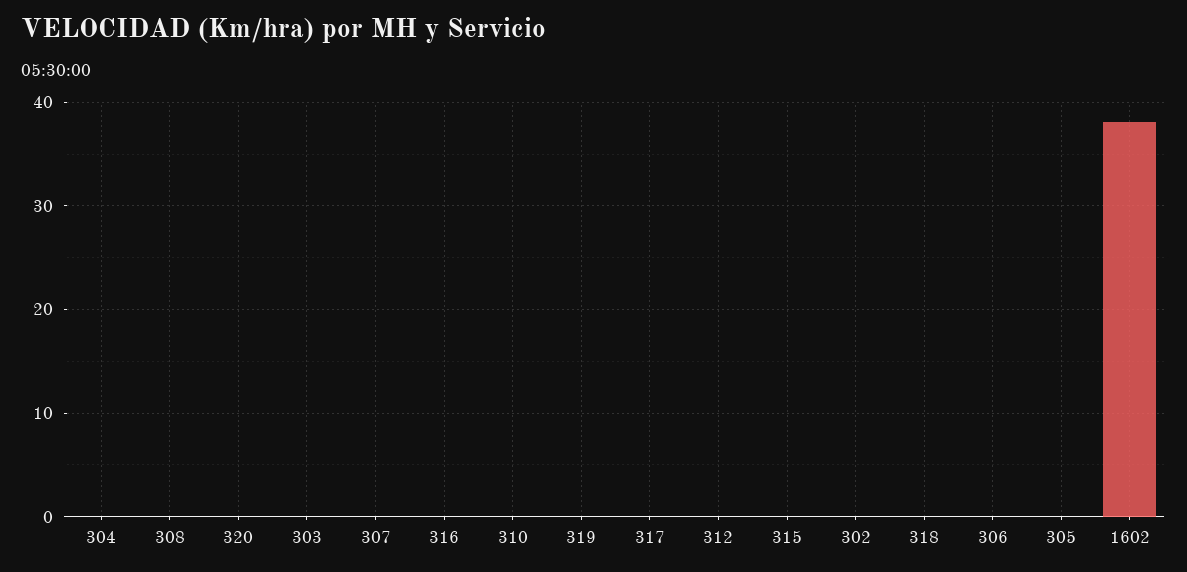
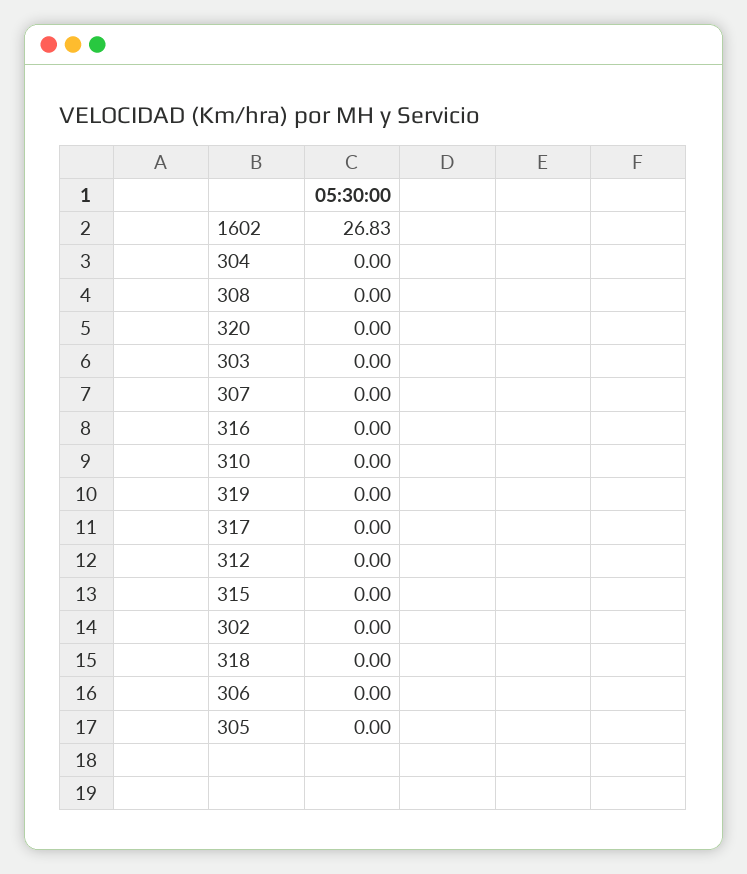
  {
    "304": 0,
    "308": 0,
    "320": 0,
    "303": 0,
    "307": 0,
    "316": 0,
    "310": 0,
    "319": 0,
    "317": 0,
    "312": 0,
    "315": 0,
    "302": 0,
    "318": 0,
    "306": 0,
    "305": 0,
-   "1602": 38
+   "1602": 26.83
  }

